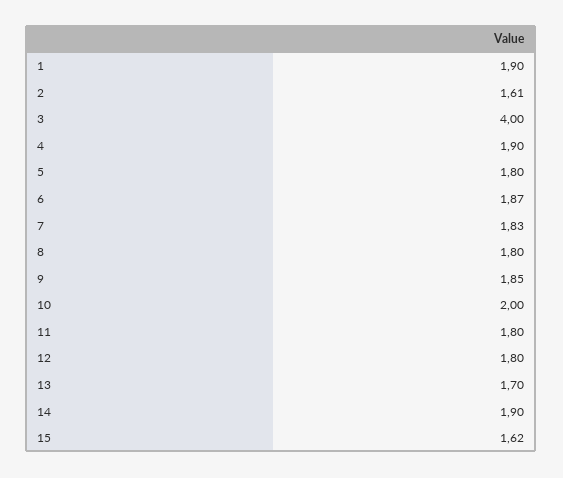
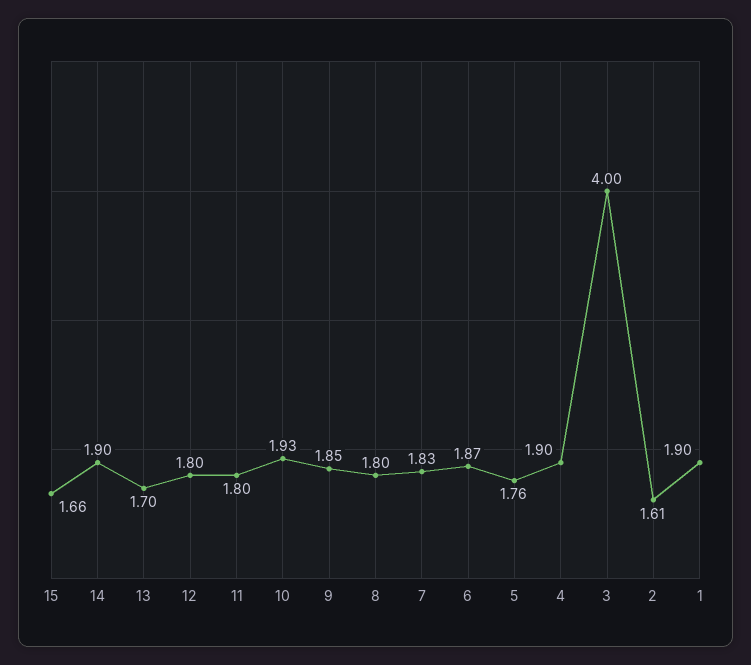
  {
    "1": 1.9,
    "2": 1.61,
    "3": 4,
    "4": 1.9,
-   "5": 1.8,
+   "5": 1.76,
    "6": 1.87,
    "7": 1.83,
    "8": 1.8,
    "9": 1.85,
-   "10": 2,
+   "10": 1.93,
    "11": 1.8,
    "12": 1.8,
    "13": 1.7,
    "14": 1.9,
-   "15": 1.62
+   "15": 1.66
  }

